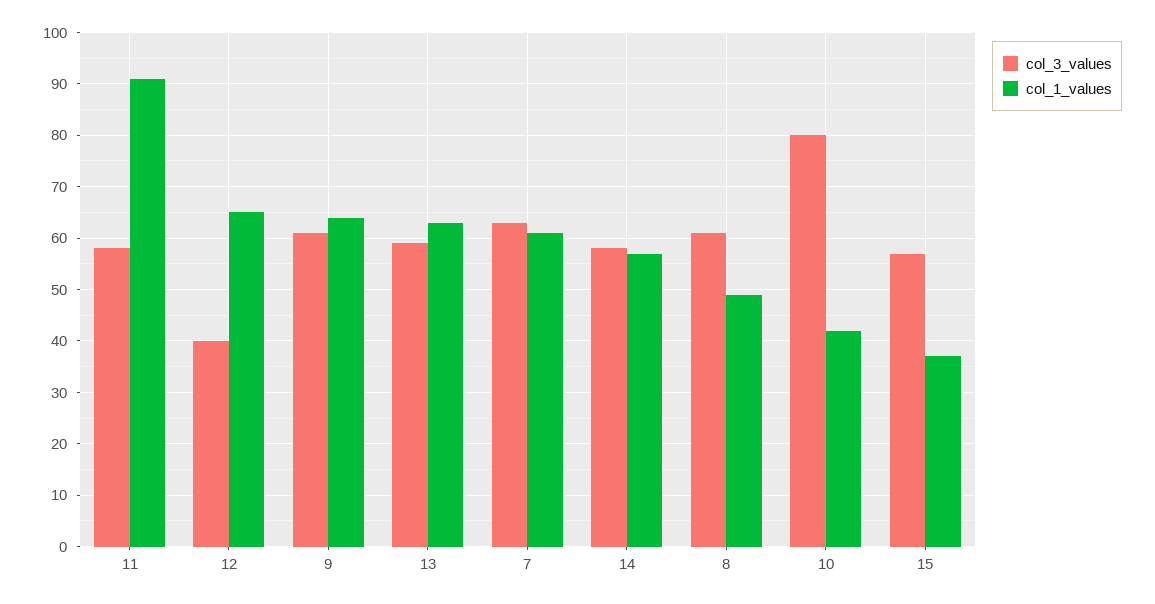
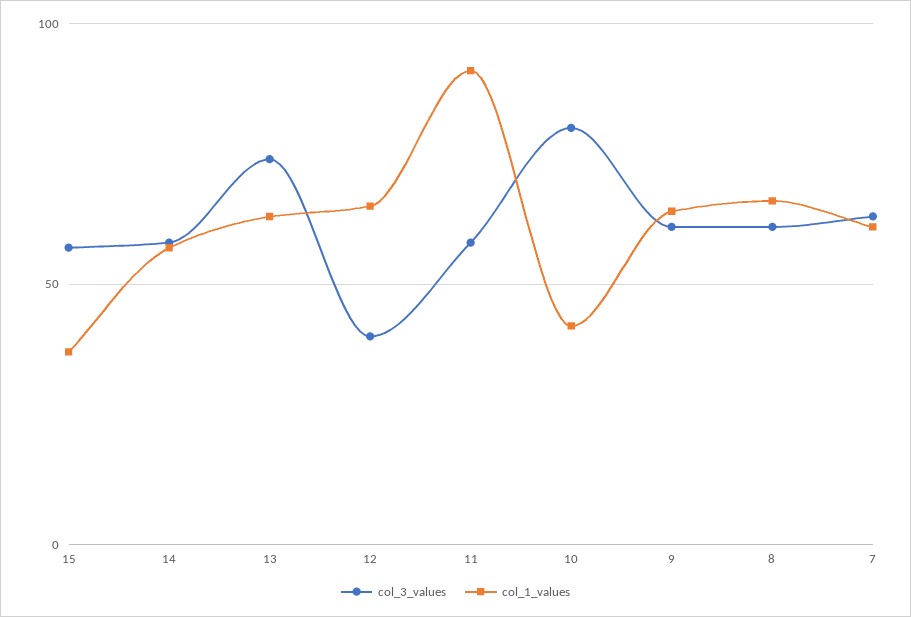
  {
    "col_3_values": {
      "11": 60,
      "12": 40,
      "9": 60,
-     "13": 60,
+     "13": 75,
      "7": 65,
      "14": 60,
      "8": 60,
      "10": 80,
      "15": 55
    },
    "col_1_values": {
      "11": 90,
      "12": 65,
      "9": 65,
      "13": 65,
      "7": 60,
      "14": 55,
-     "8": 50,
+     "8": 65,
      "10": 40,
      "15": 35
    }
  }

